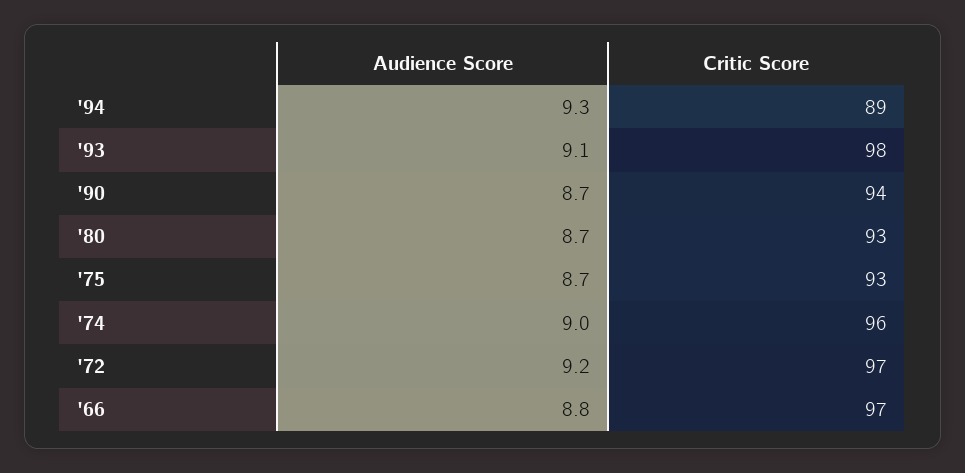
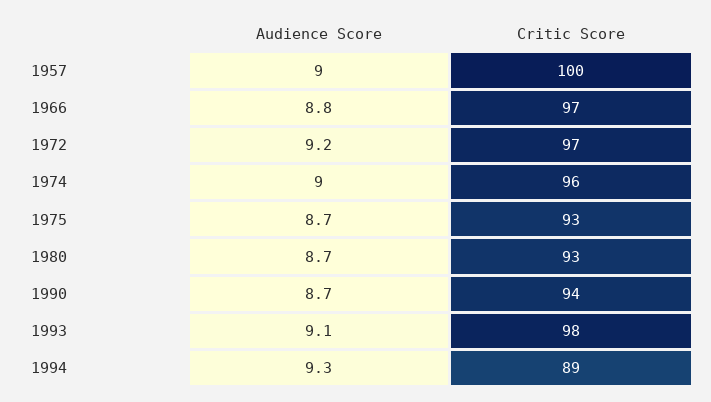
  {
    "Audience Score": {
      "'94": 9.3,
      "'93": 9.1,
      "'90": 8.7,
      "'80": 8.7,
      "'75": 8.7,
      "'74": 9,
      "'72": 9.2,
-     "'66": 8.8
+     "'66": 8.8,
+     "1957": 9
    },
    "Critic Score": {
      "'94": 89,
      "'93": 98,
      "'90": 94,
      "'80": 93,
      "'75": 93,
      "'74": 96,
      "'72": 97,
-     "'66": 97
+     "'66": 97,
+     "1957": 100
    }
  }

